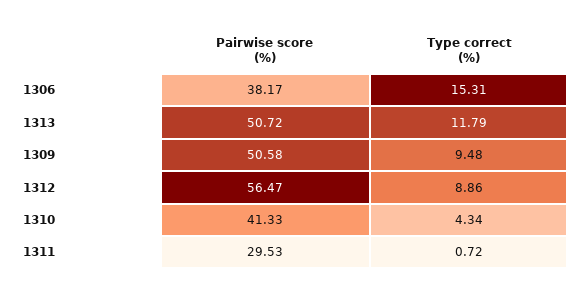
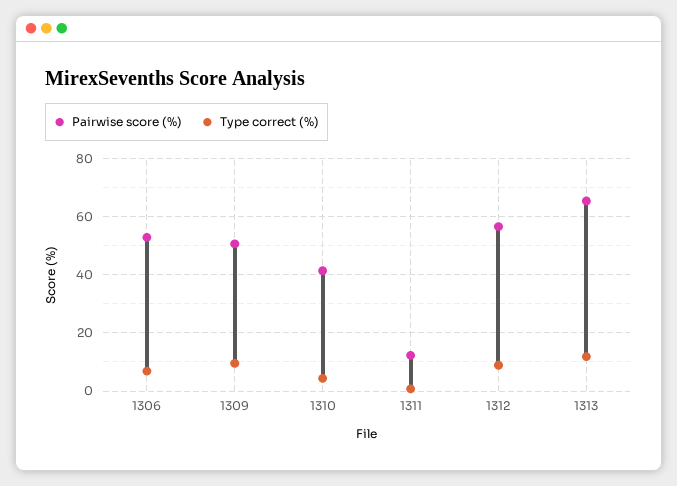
  {
    "Pairwise score (%)": {
-     "1306": 38.17,
+     "1306": 52.5,
-     "1313": 50.72,
+     "1313": 65,
      "1309": 50.58,
      "1312": 56.47,
      "1310": 41.33,
-     "1311": 29.53
+     "1311": 12.5
    },
    "Type correct (%)": {
-     "1306": 15.31,
+     "1306": 7.5,
      "1313": 11.79,
      "1309": 9.48,
      "1312": 8.86,
      "1310": 4.34,
      "1311": 0.72
    }
  }

